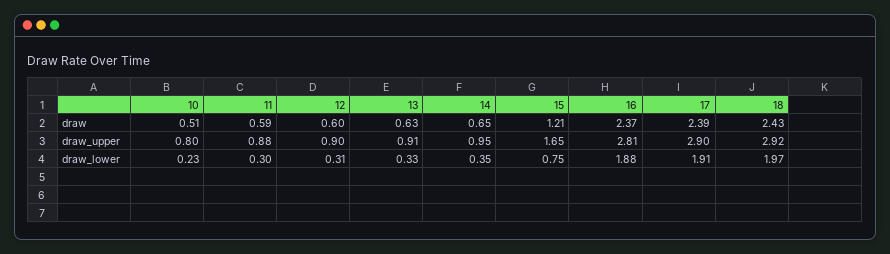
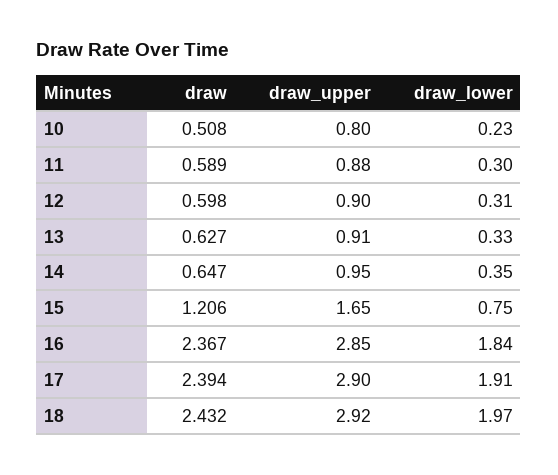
  {
    "10": {
      "draw": 0.508,
      "draw_upper": 0.8,
      "draw_lower": 0.23
    },
    "11": {
      "draw": 0.589,
      "draw_upper": 0.88,
      "draw_lower": 0.3
    },
    "12": {
      "draw": 0.598,
      "draw_upper": 0.9,
      "draw_lower": 0.31
    },
    "13": {
      "draw": 0.627,
      "draw_upper": 0.91,
      "draw_lower": 0.33
    },
    "14": {
      "draw": 0.647,
      "draw_upper": 0.95,
      "draw_lower": 0.35
    },
    "15": {
      "draw": 1.206,
      "draw_upper": 1.65,
      "draw_lower": 0.75
    },
    "16": {
      "draw": 2.367,
-     "draw_upper": 2.81,
+     "draw_upper": 2.85,
-     "draw_lower": 1.88
+     "draw_lower": 1.84
    },
    "17": {
      "draw": 2.394,
      "draw_upper": 2.9,
      "draw_lower": 1.91
    },
    "18": {
      "draw": 2.432,
      "draw_upper": 2.92,
      "draw_lower": 1.97
    }
  }

